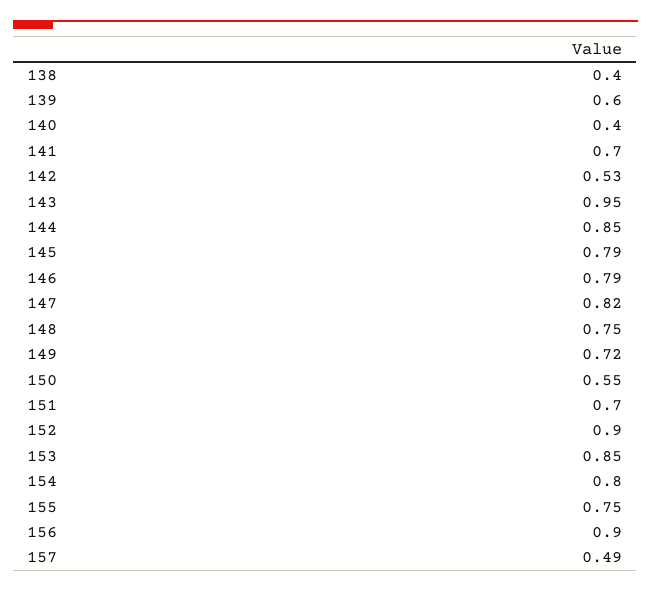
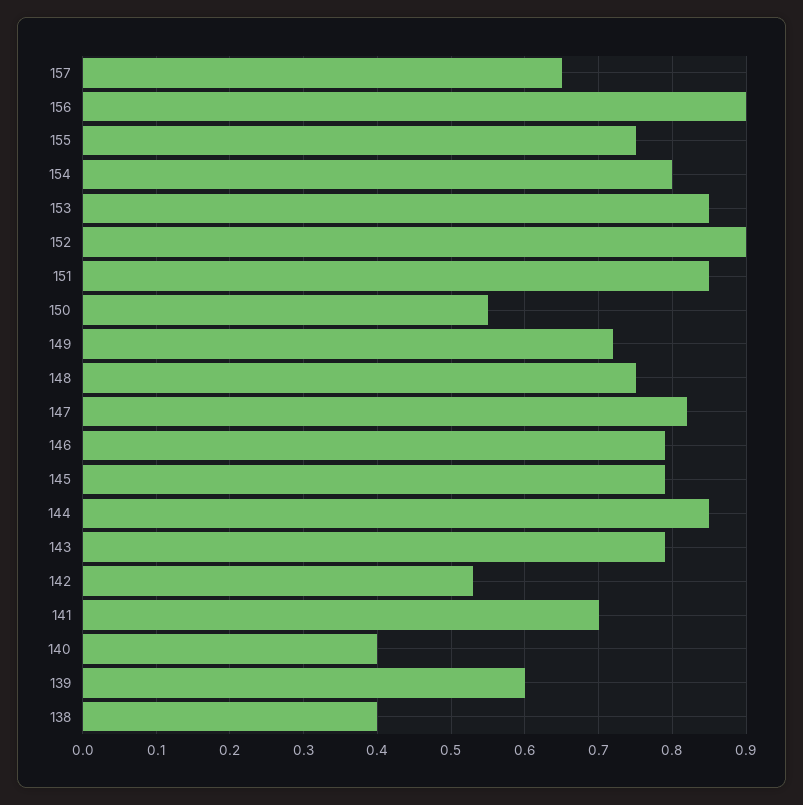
  {
    "138": 0.4,
    "139": 0.6,
    "140": 0.4,
    "141": 0.7,
    "142": 0.53,
-   "143": 0.95,
+   "143": 0.79,
    "144": 0.85,
    "145": 0.79,
    "146": 0.79,
    "147": 0.82,
    "148": 0.75,
    "149": 0.72,
    "150": 0.55,
-   "151": 0.7,
+   "151": 0.85,
    "152": 0.9,
    "153": 0.85,
    "154": 0.8,
    "155": 0.75,
    "156": 0.9,
-   "157": 0.49
+   "157": 0.65
  }

